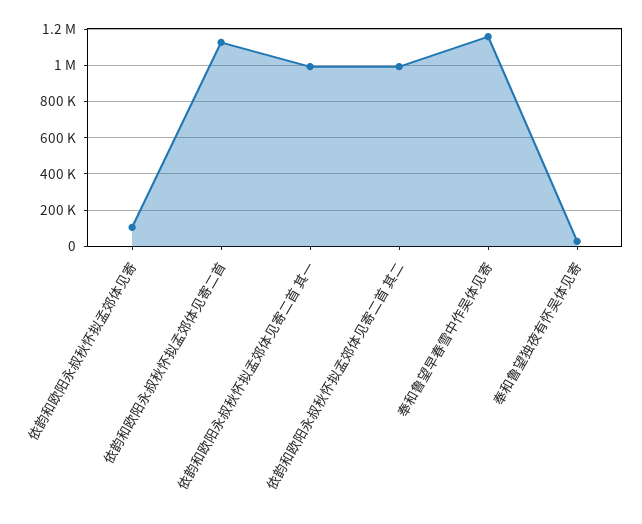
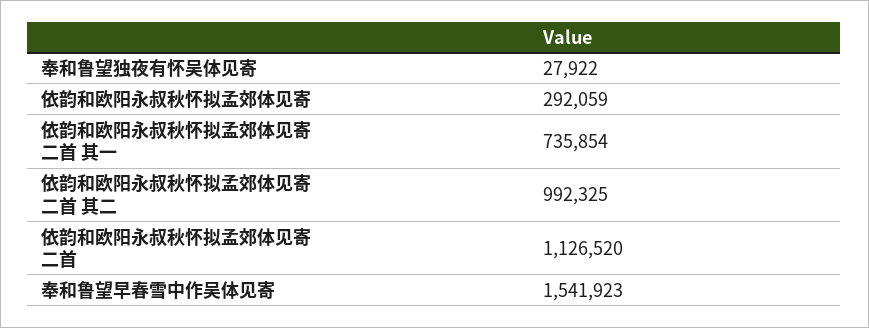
  {
-   "依韵和欧阳永叔秋怀拟孟郊体见寄": 100000,
+   "依韵和欧阳永叔秋怀拟孟郊体见寄": 292059,
    "依韵和欧阳永叔秋怀拟孟郊体见寄二首": 1126520,
-   "依韵和欧阳永叔秋怀拟孟郊体见寄二首 其一": 1000000,
+   "依韵和欧阳永叔秋怀拟孟郊体见寄二首 其一": 735854,
    "依韵和欧阳永叔秋怀拟孟郊体见寄二首 其二": 992325,
-   "奉和鲁望早春雪中作吴体见寄": 1150000,
+   "奉和鲁望早春雪中作吴体见寄": 1541923,
    "奉和鲁望独夜有怀吴体见寄": 27922
  }

